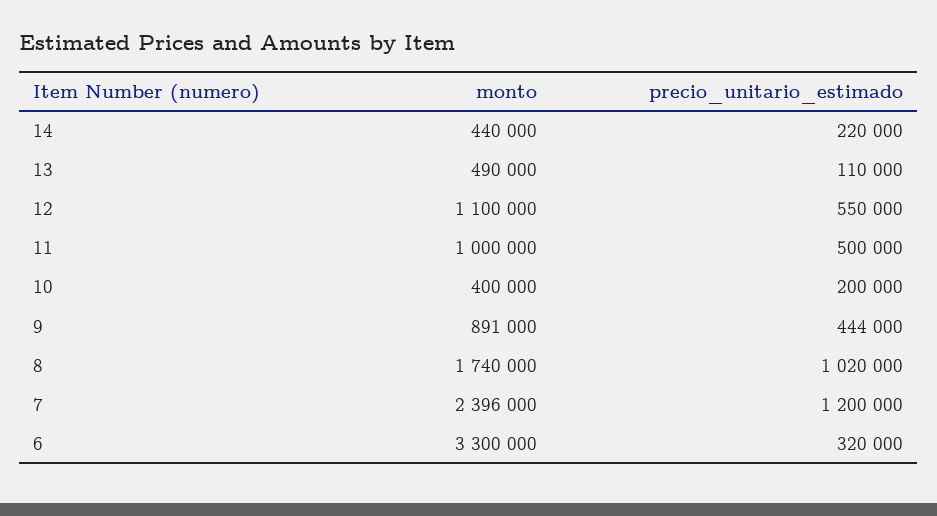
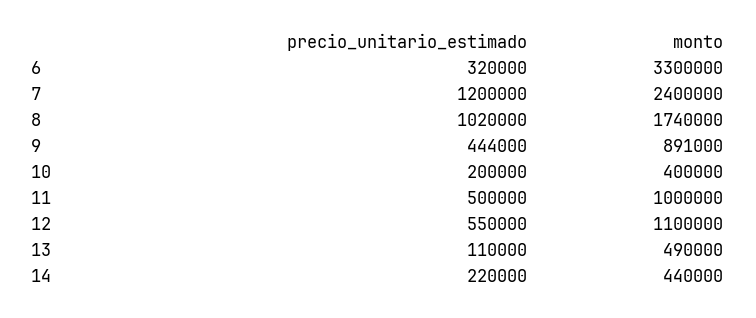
  {
    "monto": {
      "14": 440000,
      "13": 490000,
      "12": 1100000,
      "11": 1000000,
      "10": 400000,
      "9": 891000,
      "8": 1740000,
-     "7": 2396000,
+     "7": 2400000,
      "6": 3300000
    },
    "precio_unitario_estimado": {
      "14": 220000,
      "13": 110000,
      "12": 550000,
      "11": 500000,
      "10": 200000,
      "9": 444000,
      "8": 1020000,
      "7": 1200000,
      "6": 320000
    }
  }

